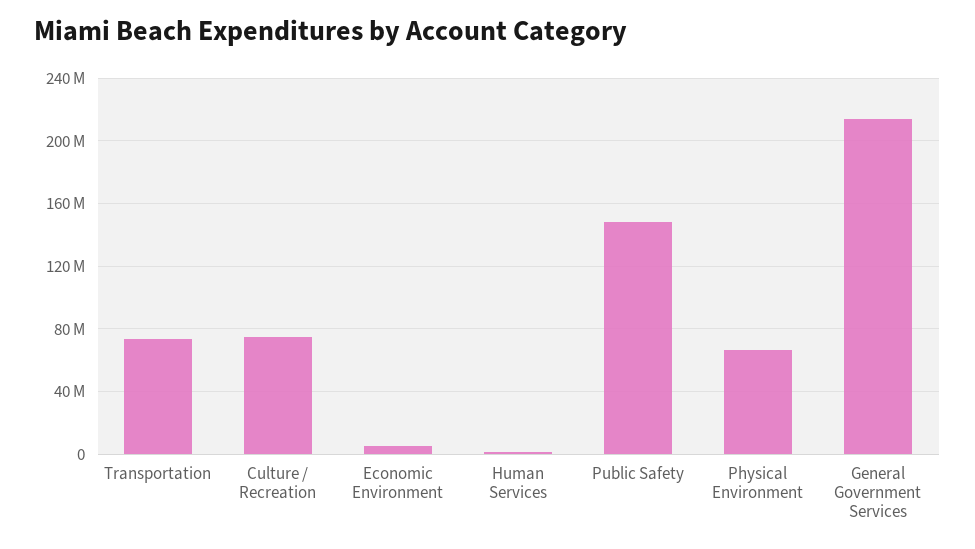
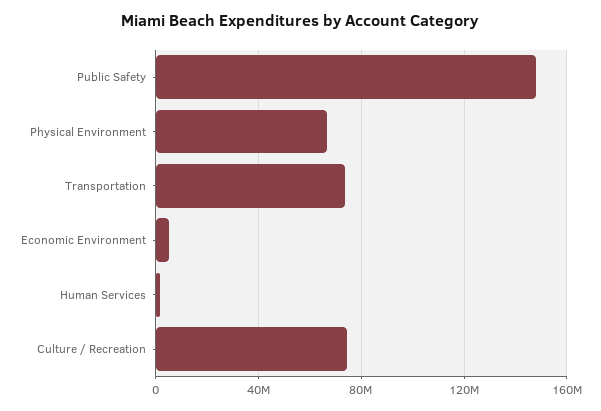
  {
    "Transportation": 75000000,
    "Culture / Recreation": 75000000,
    "Economic Environment": 5000000,
    "Human Services": 0,
    "Public Safety": 150000000,
-   "Physical Environment": 65000000,
+   "Physical Environment": 65000000
-   "General Government Services": 215000000
  }

